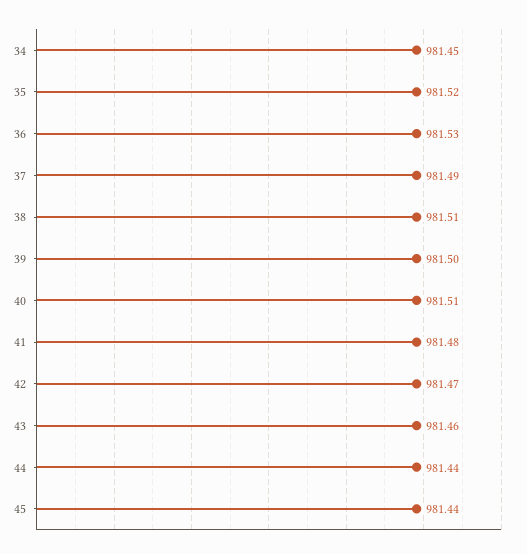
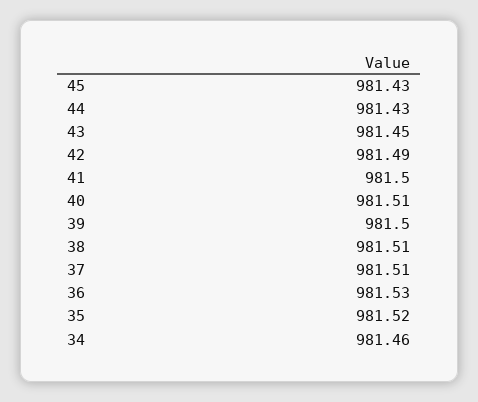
  {
-   "34": 981.45,
+   "34": 981.46,
    "35": 981.52,
    "36": 981.53,
-   "37": 981.49,
+   "37": 981.51,
    "38": 981.51,
    "39": 981.5,
    "40": 981.51,
-   "41": 981.48,
+   "41": 981.5,
-   "42": 981.47,
+   "42": 981.49,
-   "43": 981.46,
+   "43": 981.45,
-   "44": 981.44,
+   "44": 981.43,
-   "45": 981.44
+   "45": 981.43
  }

